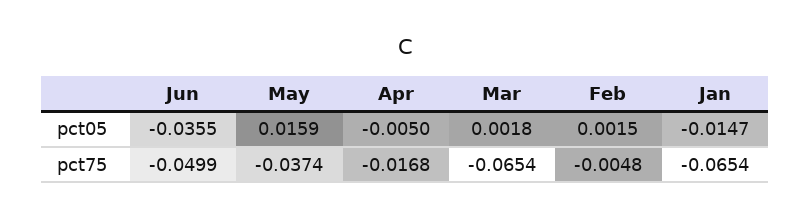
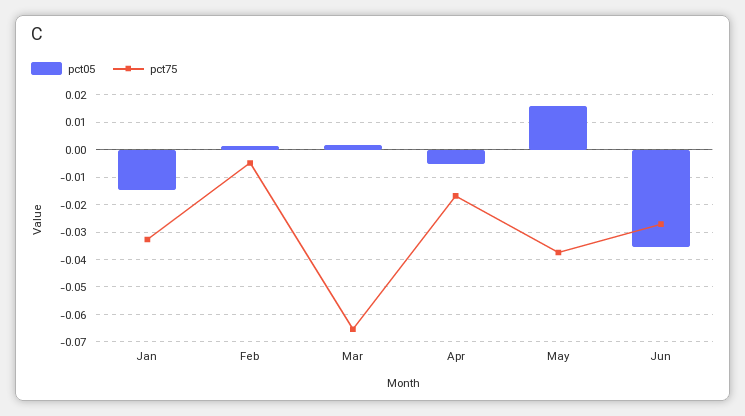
  {
    "pct05": {
      "Jun": -0.0355,
      "May": 0.0159,
      "Apr": -0.005,
      "Mar": 0.0018,
      "Feb": 0.0015,
      "Jan": -0.0147
    },
    "pct75": {
-     "Jun": -0.0499,
+     "Jun": -0.0275,
      "May": -0.0374,
      "Apr": -0.0168,
      "Mar": -0.0654,
      "Feb": -0.0048,
-     "Jan": -0.0654
+     "Jan": -0.0325
    }
  }

